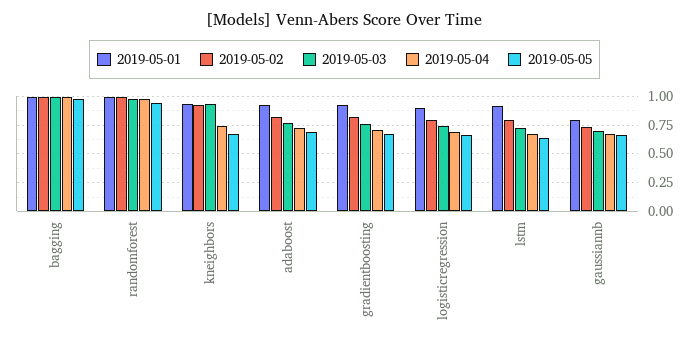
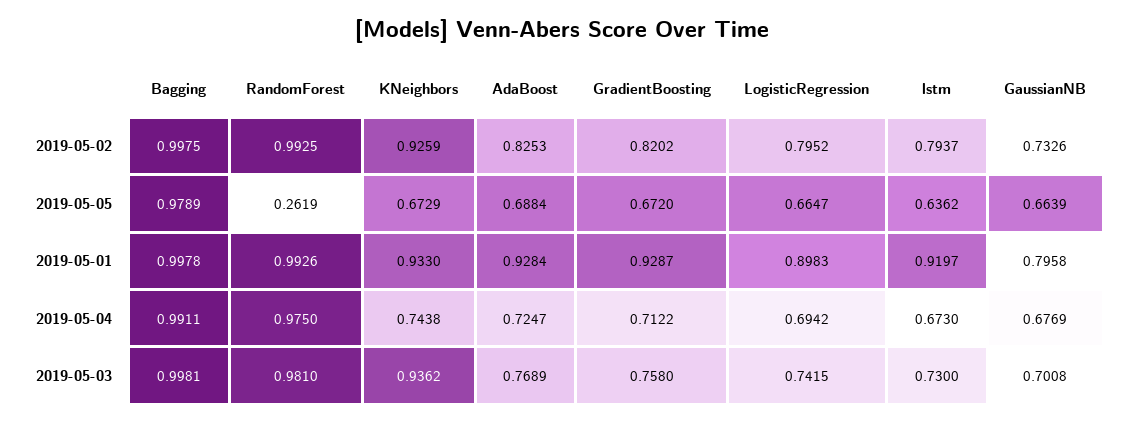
  {
    "2019-05-01": {
      "bagging": 0.9978,
      "randomforest": 0.9926,
      "kneighbors": 0.933,
      "adaboost": 0.9284,
      "gradientboosting": 0.9287,
      "logisticregression": 0.8983,
      "lstm": 0.9197,
      "gaussiannb": 0.7958
    },
    "2019-05-02": {
      "bagging": 0.9975,
      "randomforest": 0.9925,
      "kneighbors": 0.9259,
      "adaboost": 0.8253,
      "gradientboosting": 0.8202,
      "logisticregression": 0.7952,
      "lstm": 0.7937,
      "gaussiannb": 0.7326
    },
    "2019-05-03": {
      "bagging": 0.9981,
      "randomforest": 0.981,
      "kneighbors": 0.9362,
      "adaboost": 0.7689,
      "gradientboosting": 0.758,
      "logisticregression": 0.7415,
      "lstm": 0.73,
      "gaussiannb": 0.7008
    },
    "2019-05-04": {
      "bagging": 0.9911,
      "randomforest": 0.975,
      "kneighbors": 0.7438,
      "adaboost": 0.7247,
      "gradientboosting": 0.7122,
      "logisticregression": 0.6942,
      "lstm": 0.673,
      "gaussiannb": 0.6769
    },
    "2019-05-05": {
      "bagging": 0.9789,
-     "randomforest": 1,
+     "randomforest": 0.2619,
      "kneighbors": 0.6729,
      "adaboost": 0.6884,
      "gradientboosting": 0.672,
      "logisticregression": 0.6647,
      "lstm": 0.6362,
      "gaussiannb": 0.6639
    }
  }

